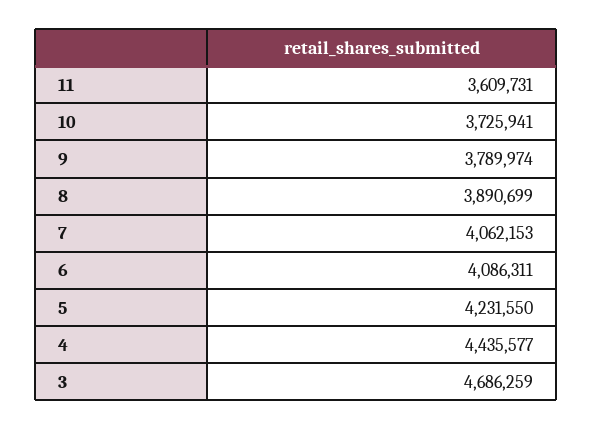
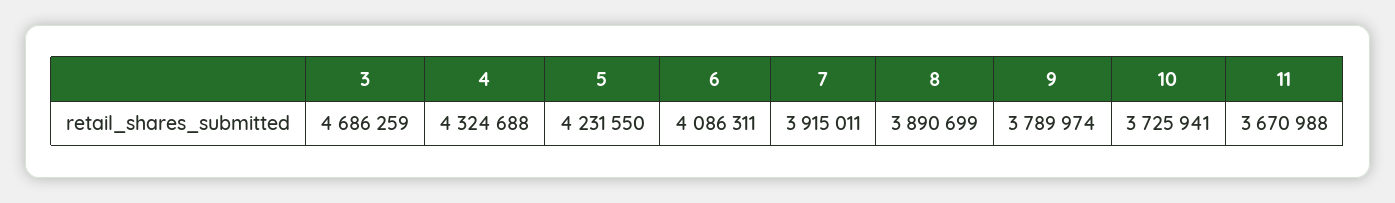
  {
-   "11": 3609731,
+   "11": 3670988,
    "10": 3725941,
    "9": 3789974,
    "8": 3890699,
-   "7": 4062153,
+   "7": 3915011,
    "6": 4086311,
    "5": 4231550,
-   "4": 4435577,
+   "4": 4324688,
    "3": 4686259
  }

